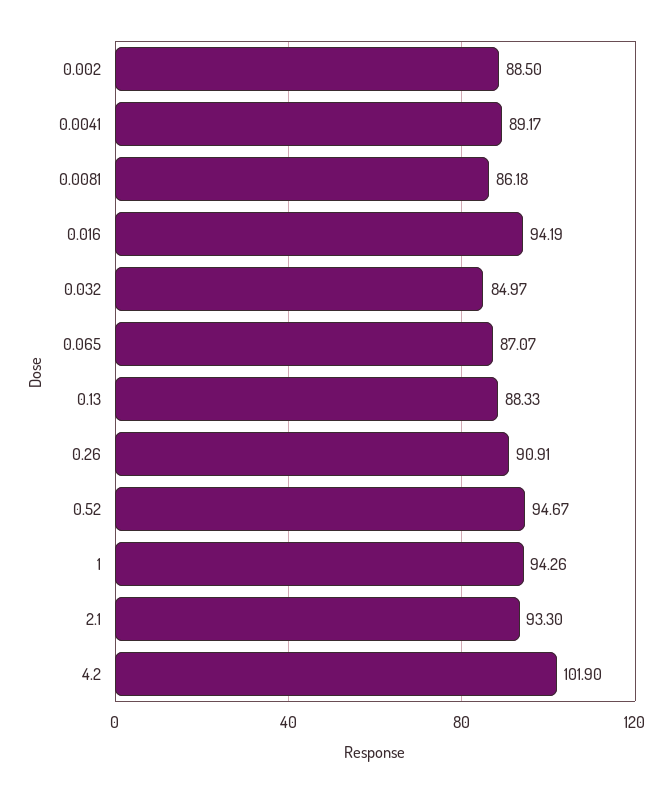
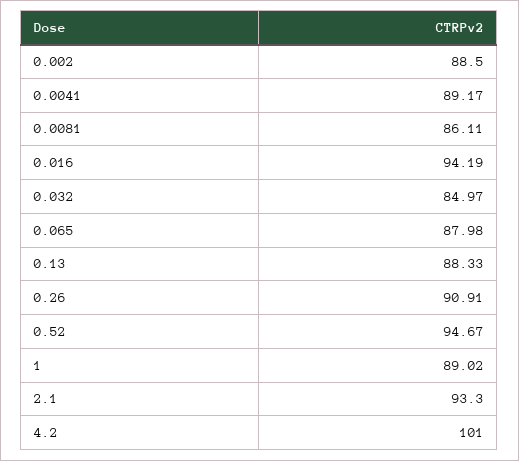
  {
    "0.002": 88.5,
    "0.0041": 89.17,
-   "0.0081": 86.18,
+   "0.0081": 86.11,
    "0.016": 94.19,
    "0.032": 84.97,
-   "0.065": 87.07,
+   "0.065": 87.98,
    "0.13": 88.33,
    "0.26": 90.91,
    "0.52": 94.67,
-   "1": 94.26,
+   "1": 89.02,
    "2.1": 93.3,
-   "4.2": 101.9
+   "4.2": 101
  }

